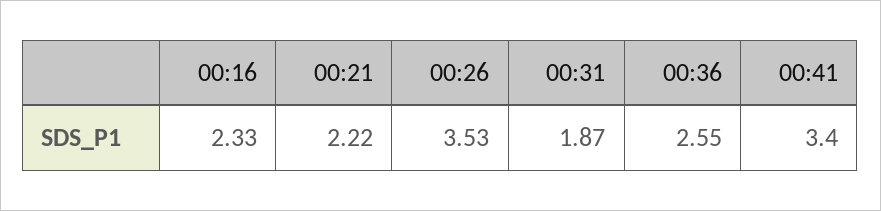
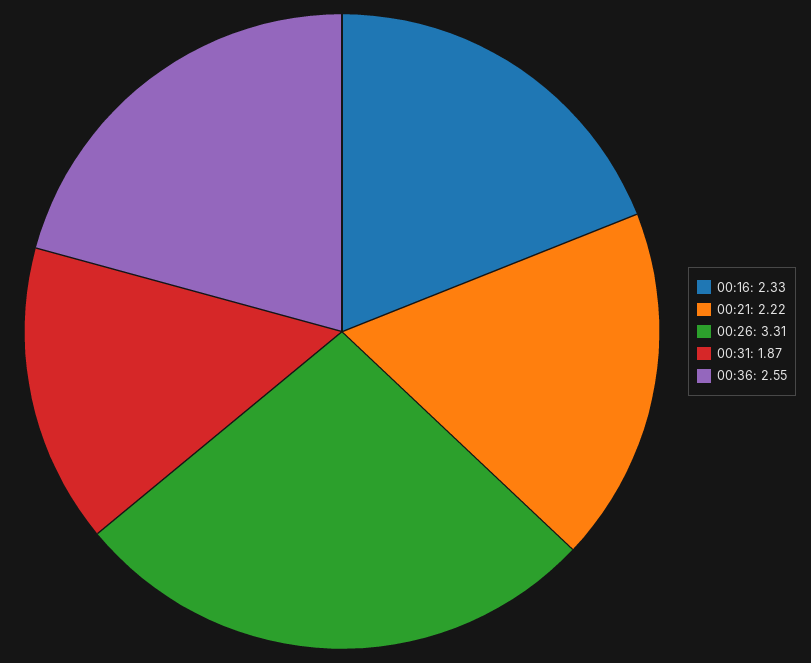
  {
    "00:16": 2.33,
    "00:21": 2.22,
-   "00:26": 3.53,
+   "00:26": 3.31,
    "00:31": 1.87,
-   "00:36": 2.55,
+   "00:36": 2.55
-   "00:41": 3.4
  }

